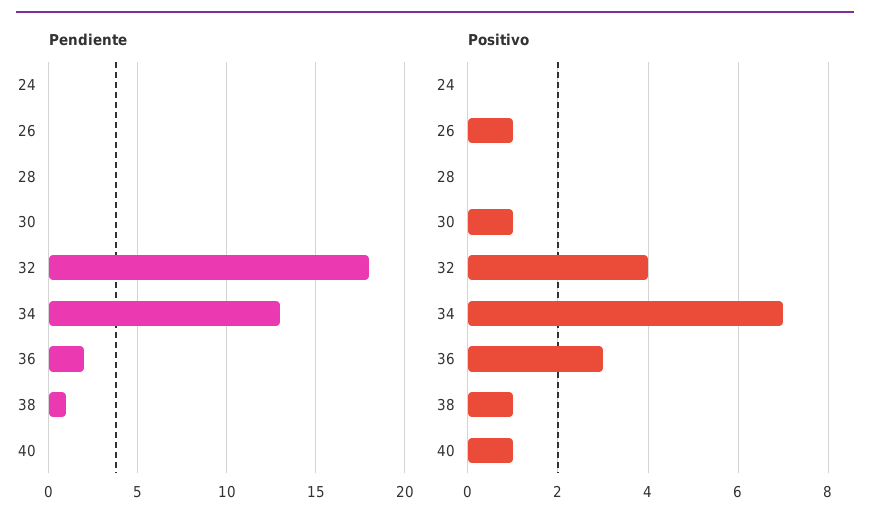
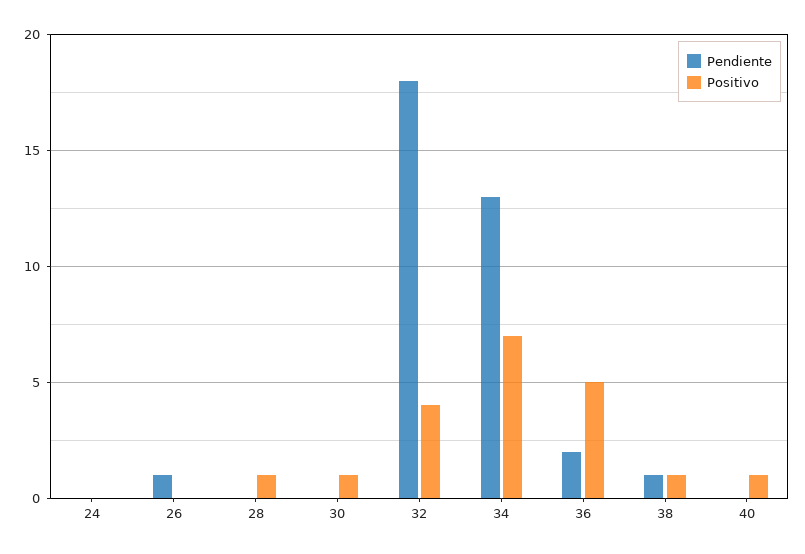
  {
    "Pendiente": {
      "24": 0,
-     "26": 0,
+     "26": 1,
      "28": 0,
      "30": 0,
      "32": 18,
      "34": 13,
      "36": 2,
      "38": 1,
      "40": 0
    },
    "Positivo": {
      "24": 0,
-     "26": 1,
+     "26": 0,
-     "28": 0,
+     "28": 1,
      "30": 1,
      "32": 4,
      "34": 7,
-     "36": 3,
+     "36": 5,
      "38": 1,
      "40": 1
    }
  }

